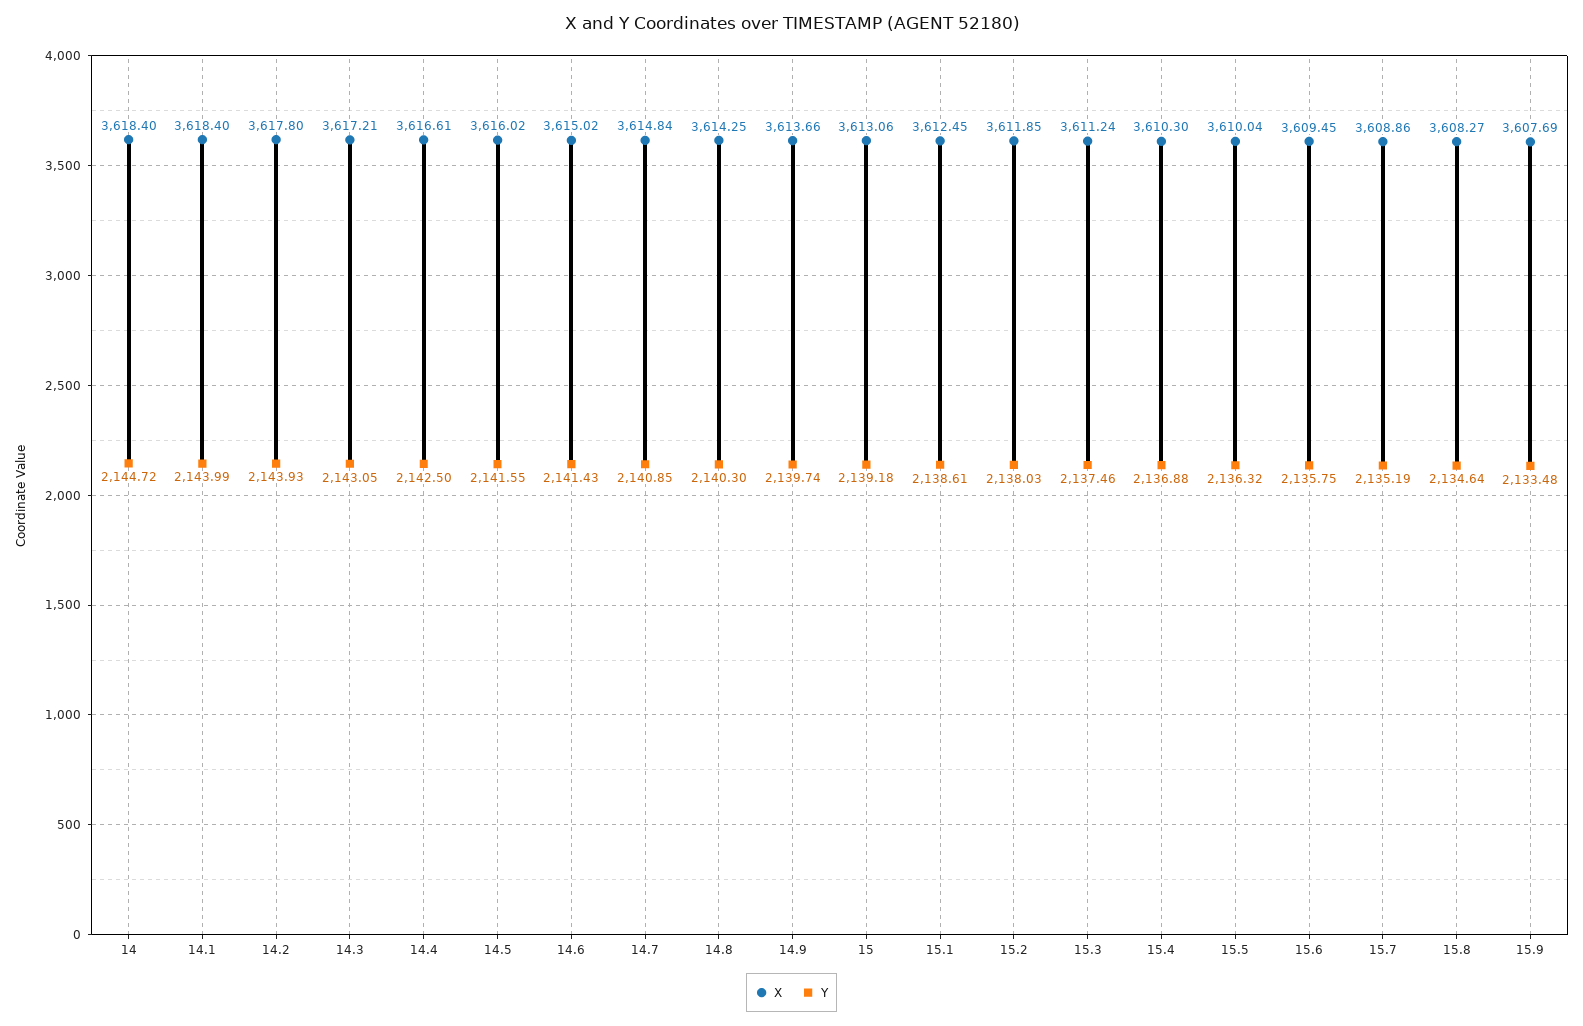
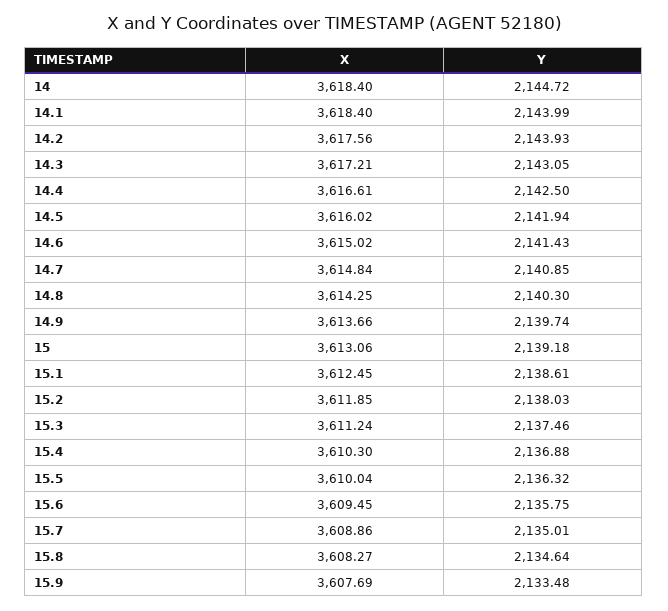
  {
    "X": {
      "14": 3618.4,
      "14.1": 3618.4,
-     "14.2": 3617.8,
+     "14.2": 3617.56,
      "14.3": 3617.21,
      "14.4": 3616.61,
      "14.5": 3616.02,
      "14.6": 3615.02,
      "14.7": 3614.84,
      "14.8": 3614.25,
      "14.9": 3613.66,
      "15": 3613.06,
      "15.1": 3612.45,
      "15.2": 3611.85,
      "15.3": 3611.24,
      "15.4": 3610.3,
      "15.5": 3610.04,
      "15.6": 3609.45,
      "15.7": 3608.86,
      "15.8": 3608.27,
      "15.9": 3607.69
    },
    "Y": {
      "14": 2144.72,
      "14.1": 2143.99,
      "14.2": 2143.93,
      "14.3": 2143.05,
      "14.4": 2142.5,
-     "14.5": 2141.55,
+     "14.5": 2141.94,
      "14.6": 2141.43,
      "14.7": 2140.85,
      "14.8": 2140.3,
      "14.9": 2139.74,
      "15": 2139.18,
      "15.1": 2138.61,
      "15.2": 2138.03,
      "15.3": 2137.46,
      "15.4": 2136.88,
      "15.5": 2136.32,
      "15.6": 2135.75,
-     "15.7": 2135.19,
+     "15.7": 2135.01,
      "15.8": 2134.64,
      "15.9": 2133.48
    }
  }

